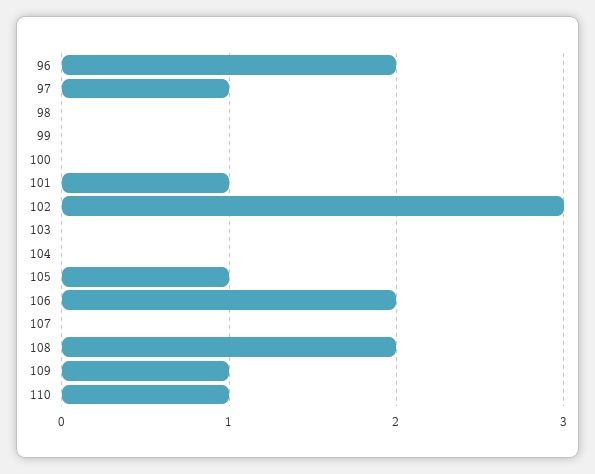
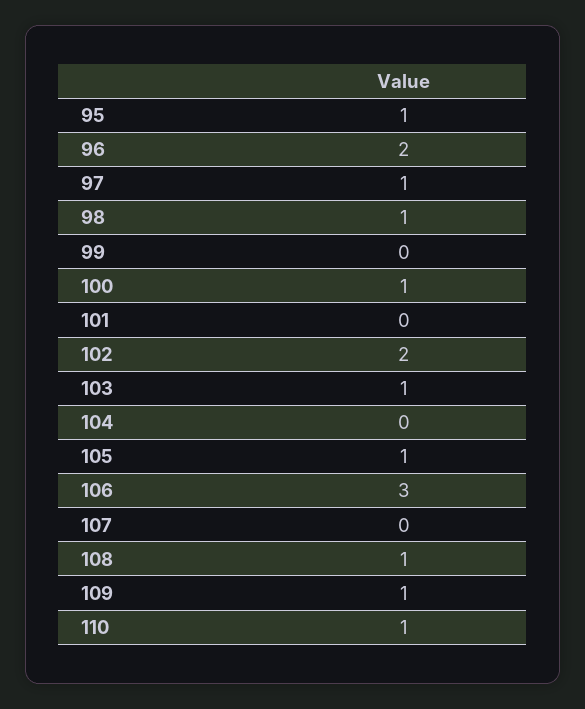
  {
    "96": 2,
    "97": 1,
-   "98": 0,
+   "98": 1,
    "99": 0,
-   "100": 0,
+   "100": 1,
-   "101": 1,
+   "101": 0,
-   "102": 3,
+   "102": 2,
-   "103": 0,
+   "103": 1,
    "104": 0,
    "105": 1,
-   "106": 2,
+   "106": 3,
    "107": 0,
-   "108": 2,
+   "108": 1,
    "109": 1,
-   "110": 1
+   "110": 1,
+   "95": 1
  }

